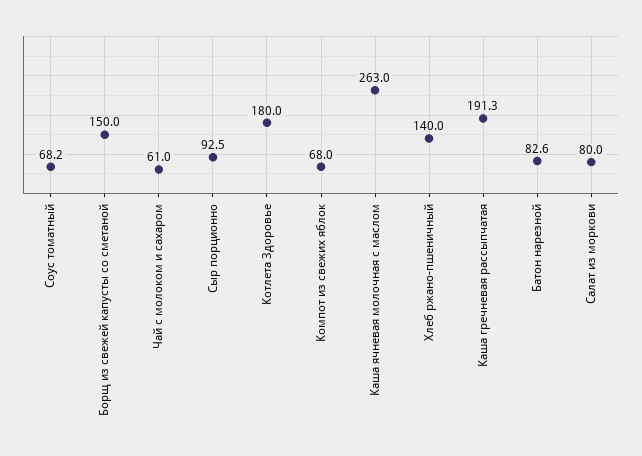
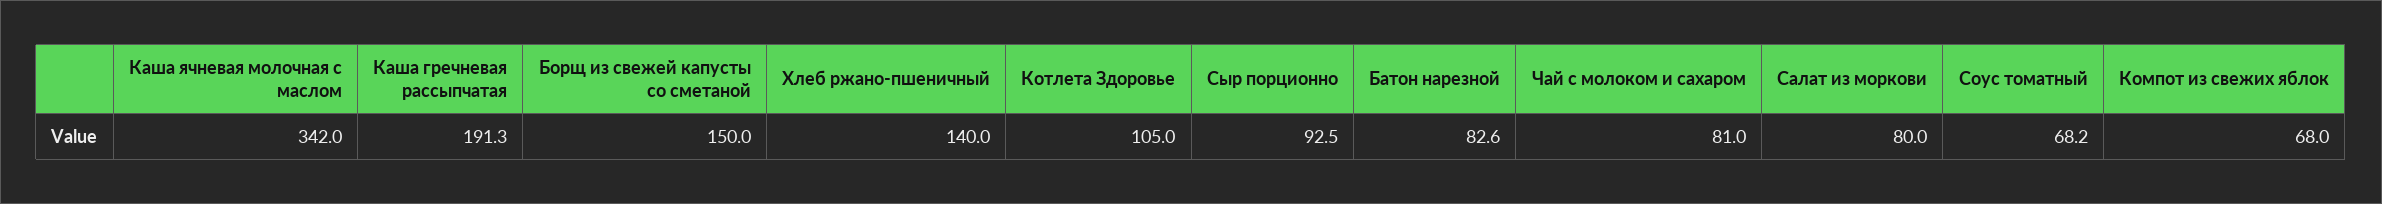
  {
    "Соус томатный": 68.2,
    "Борщ из свежей капусты со сметаной": 150,
-   "Чай с молоком и сахаром": 61,
+   "Чай с молоком и сахаром": 81,
    "Сыр порционно": 92.5,
-   "Котлета Здоровье": 180,
+   "Котлета Здоровье": 105,
    "Компот из свежих яблок": 68,
-   "Каша ячневая молочная с маслом": 263,
+   "Каша ячневая молочная с маслом": 342,
    "Хлеб ржано-пшеничный": 140,
    "Каша гречневая рассыпчатая": 191.3,
    "Батон нарезной": 82.6,
    "Салат из моркови": 80
  }

